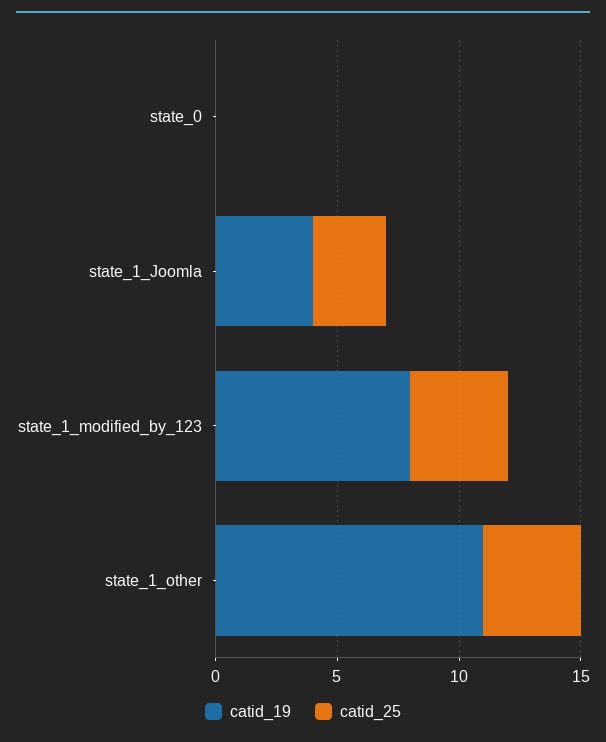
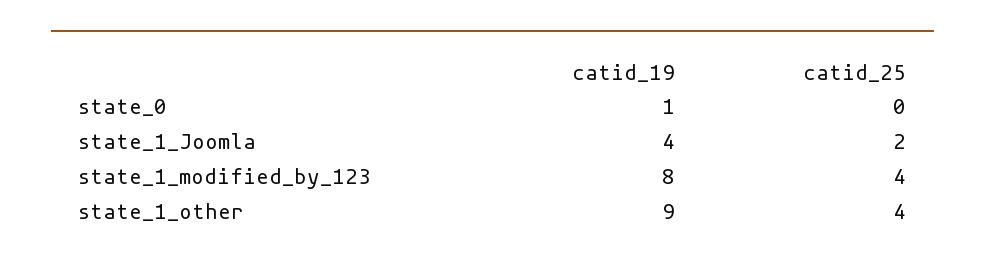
  {
    "catid_19": {
-     "state_0": 0,
+     "state_0": 1,
      "state_1_Joomla": 4,
      "state_1_modified_by_123": 8,
-     "state_1_other": 11
+     "state_1_other": 9
    },
    "catid_25": {
      "state_0": 0,
-     "state_1_Joomla": 3,
+     "state_1_Joomla": 2,
      "state_1_modified_by_123": 4,
      "state_1_other": 4
    }
  }

